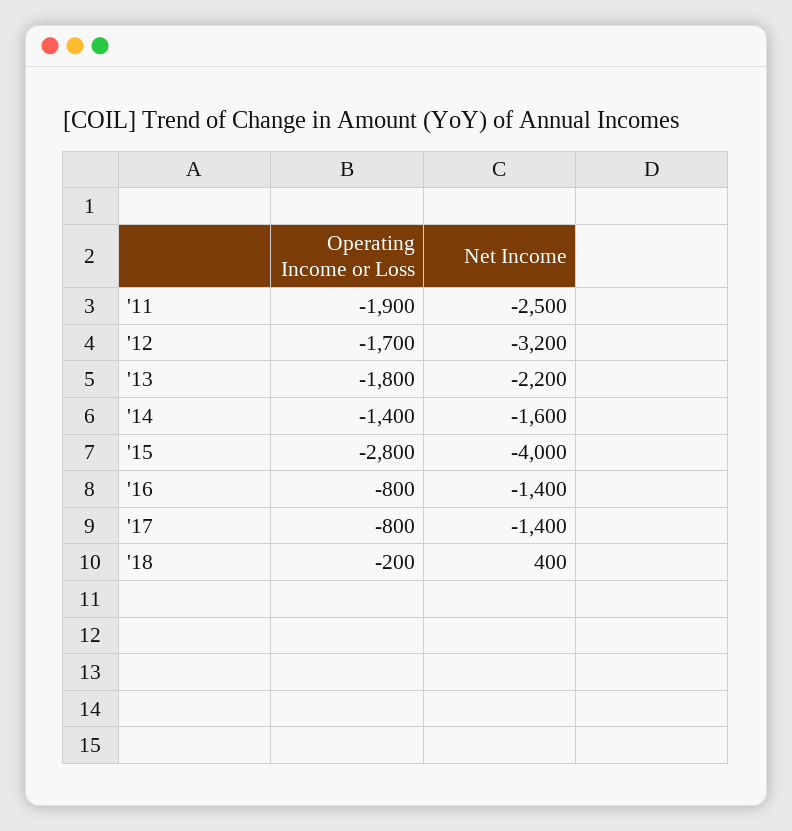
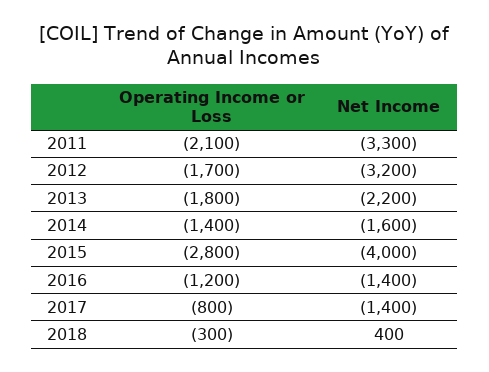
  {
    "Operating Income or Loss": {
-     "'11": -1900,
+     "'11": -2100,
      "'12": -1700,
      "'13": -1800,
      "'14": -1400,
      "'15": -2800,
-     "'16": -800,
+     "'16": -1200,
      "'17": -800,
-     "'18": -200
+     "'18": -300
    },
    "Net Income": {
-     "'11": -2500,
+     "'11": -3300,
      "'12": -3200,
      "'13": -2200,
      "'14": -1600,
      "'15": -4000,
      "'16": -1400,
      "'17": -1400,
      "'18": 400
    }
  }

